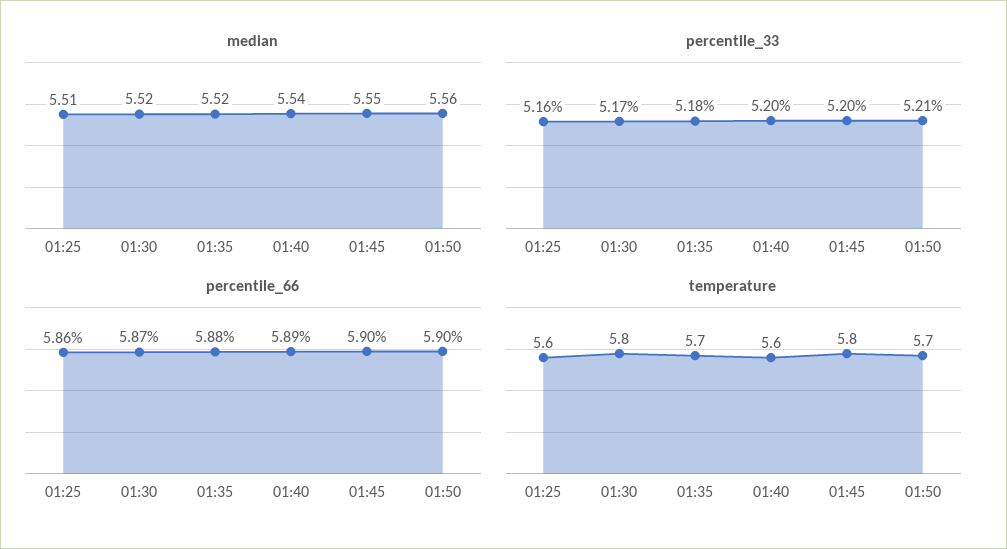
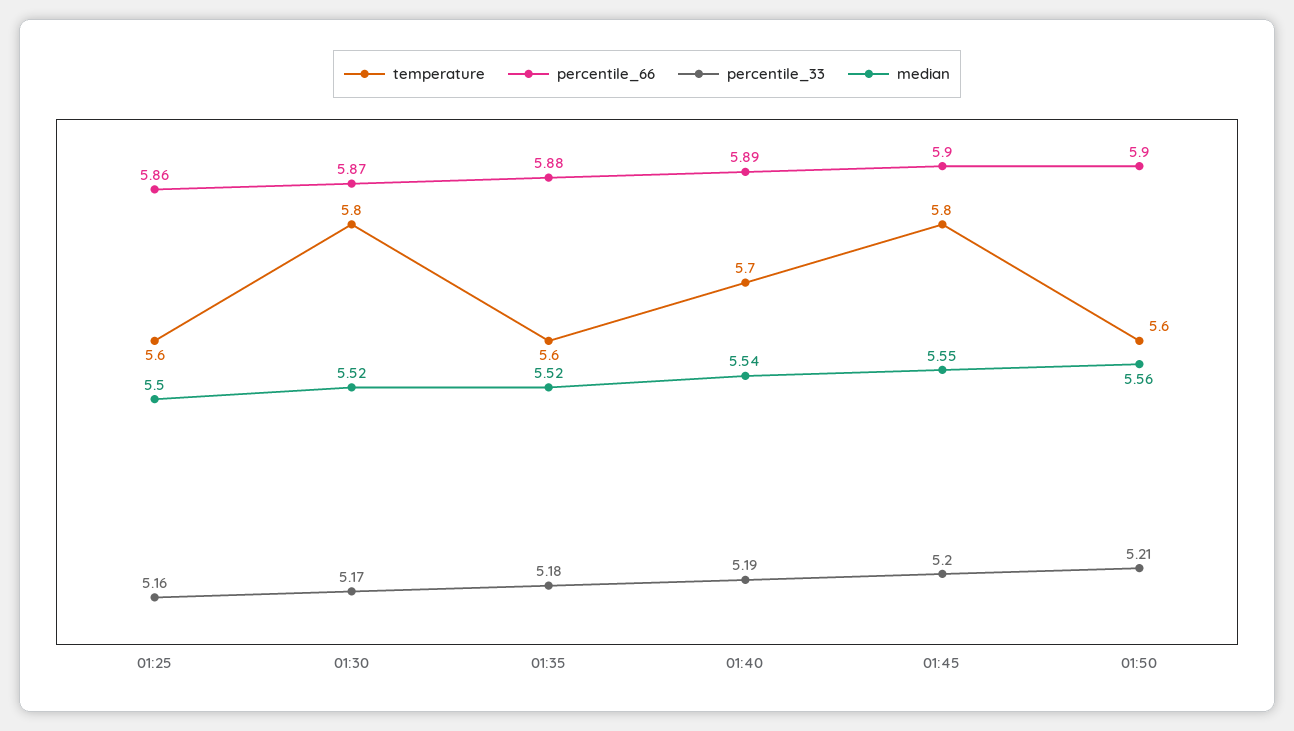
  {
    "median": {
-     "01:25": 5.51,
+     "01:25": 5.5,
      "01:30": 5.52,
      "01:35": 5.52,
      "01:40": 5.54,
      "01:45": 5.55,
      "01:50": 5.56
    },
    "percentile_33": {
      "01:25": 5.16,
      "01:30": 5.17,
      "01:35": 5.18,
-     "01:40": 5.2,
+     "01:40": 5.19,
      "01:45": 5.2,
      "01:50": 5.21
    },
    "percentile_66": {
      "01:25": 5.86,
      "01:30": 5.87,
      "01:35": 5.88,
      "01:40": 5.89,
      "01:45": 5.9,
      "01:50": 5.9
    },
    "temperature": {
      "01:25": 5.6,
      "01:30": 5.8,
-     "01:35": 5.7,
+     "01:35": 5.6,
-     "01:40": 5.6,
+     "01:40": 5.7,
      "01:45": 5.8,
-     "01:50": 5.7
+     "01:50": 5.6
    }
  }

